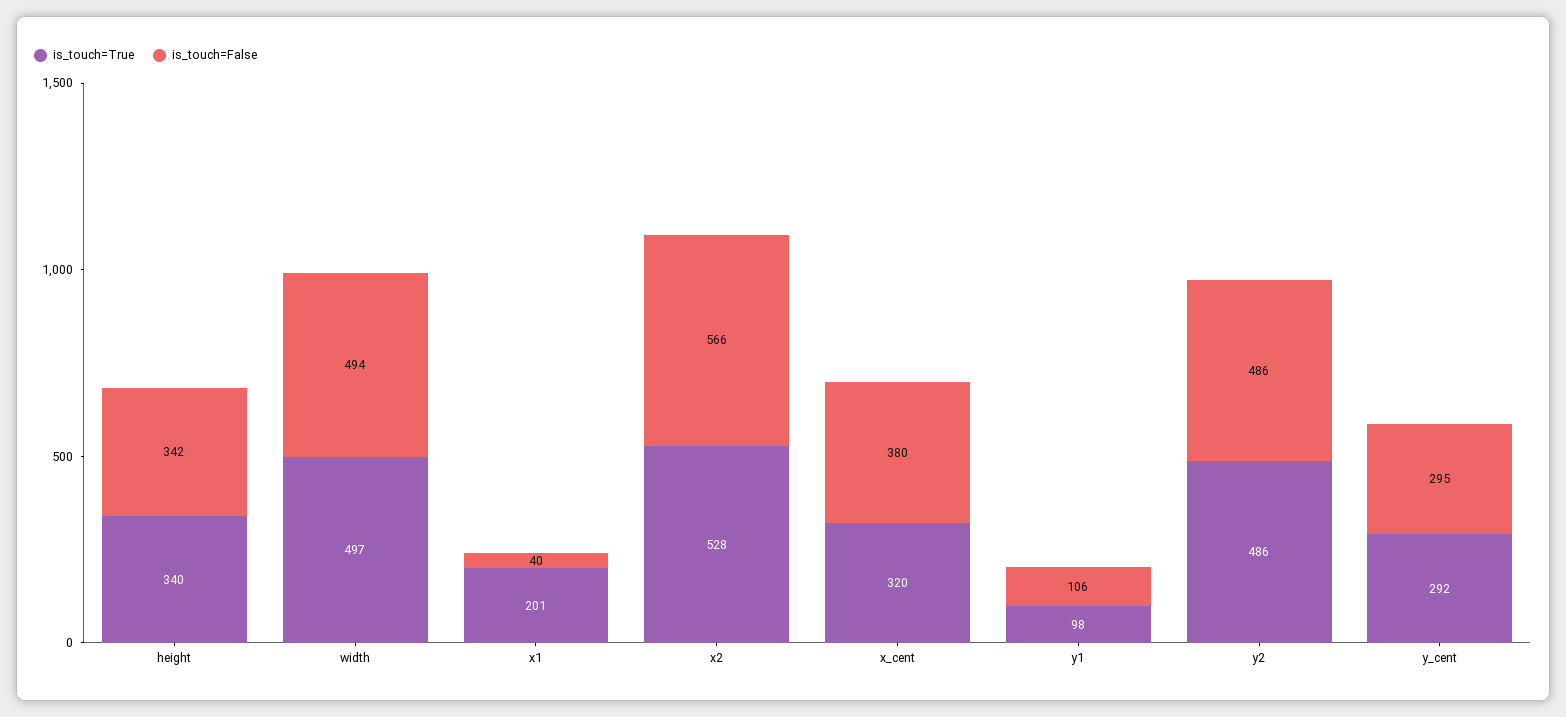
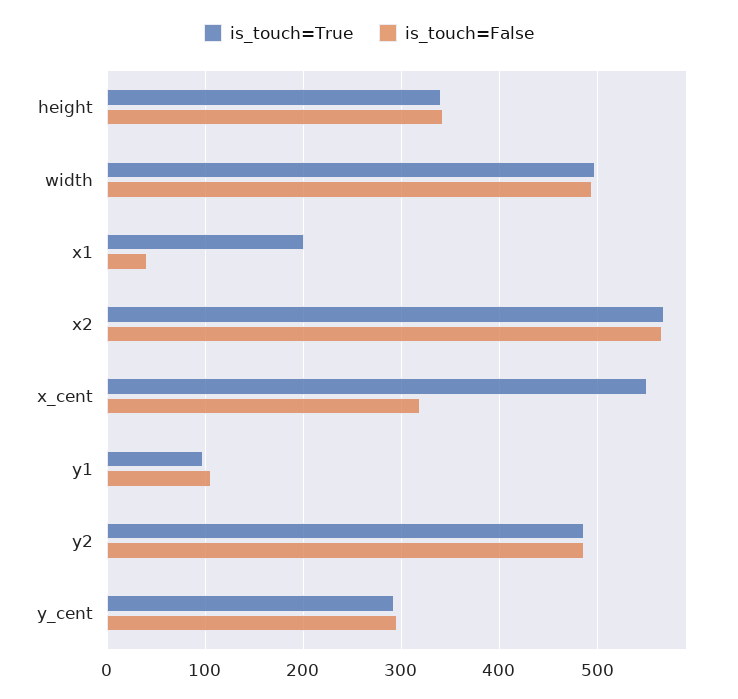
  {
    "is_touch=True": {
      "height": 340,
      "width": 497,
      "x1": 201,
-     "x2": 528,
+     "x2": 570,
-     "x_cent": 320,
+     "x_cent": 550,
      "y1": 98,
      "y2": 486,
      "y_cent": 292
    },
    "is_touch=False": {
      "height": 342,
      "width": 494,
      "x1": 40,
      "x2": 566,
-     "x_cent": 380,
+     "x_cent": 320,
      "y1": 106,
      "y2": 486,
      "y_cent": 295
    }
  }

